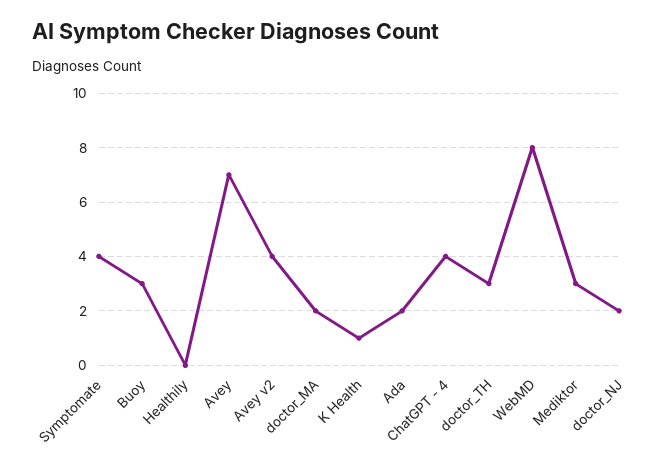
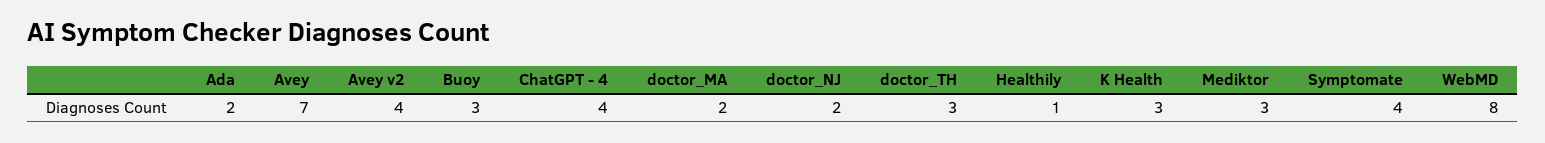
  {
    "Symptomate": 4,
    "Buoy": 3,
-   "Healthily": 0,
+   "Healthily": 1,
    "Avey": 7,
    "Avey v2": 4,
    "doctor_MA": 2,
-   "K Health": 1,
+   "K Health": 3,
    "Ada": 2,
    "ChatGPT - 4": 4,
    "doctor_TH": 3,
    "WebMD": 8,
    "Mediktor": 3,
    "doctor_NJ": 2
  }

